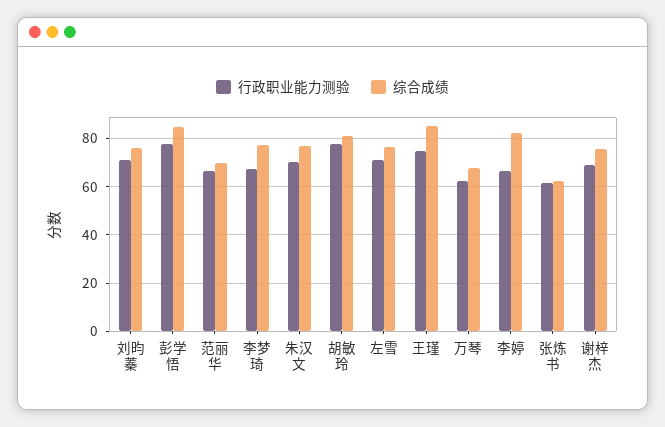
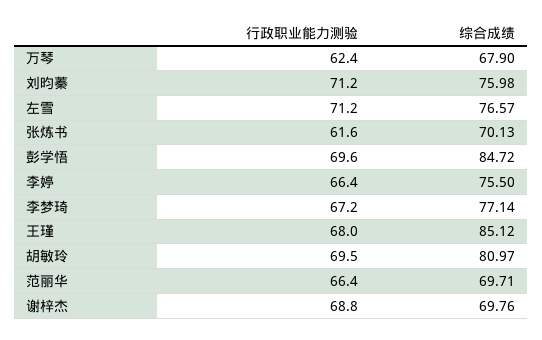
  {
    "行政职业能力测验": {
      "刘昀蓁": 71.2,
-     "彭学悟": 77.5,
+     "彭学悟": 69.6,
      "范丽华": 66.4,
      "李梦琦": 67.2,
-     "朱汉文": 70,
-     "胡敏玲": 77.5,
+     "胡敏玲": 69.5,
      "左雪": 71.2,
-     "王瑾": 75,
+     "王瑾": 68,
      "万琴": 62.4,
      "李婷": 66.4,
      "张炼书": 61.6,
      "谢梓杰": 68.8
    },
    "综合成绩": {
      "刘昀蓁": 75.98,
      "彭学悟": 84.72,
      "范丽华": 69.71,
      "李梦琦": 77.14,
-     "朱汉文": 77.5,
      "胡敏玲": 80.97,
      "左雪": 76.57,
      "王瑾": 85.12,
      "万琴": 67.9,
-     "李婷": 82.5,
+     "李婷": 75.5,
-     "张炼书": 62.5,
+     "张炼书": 70.13,
-     "谢梓杰": 75
+     "谢梓杰": 69.76
    }
  }

